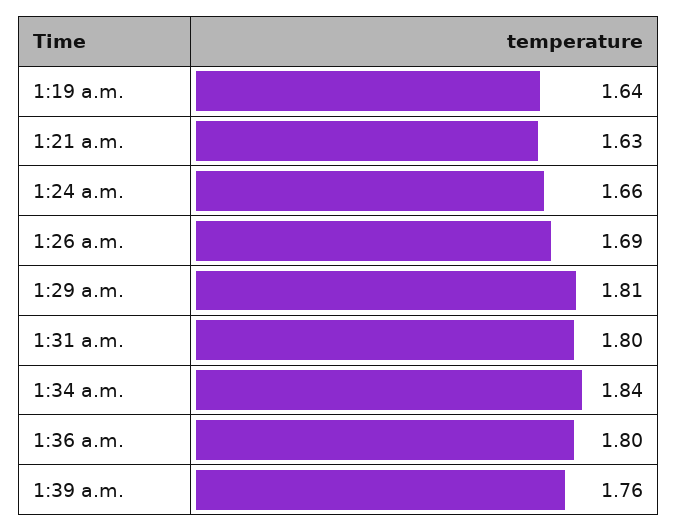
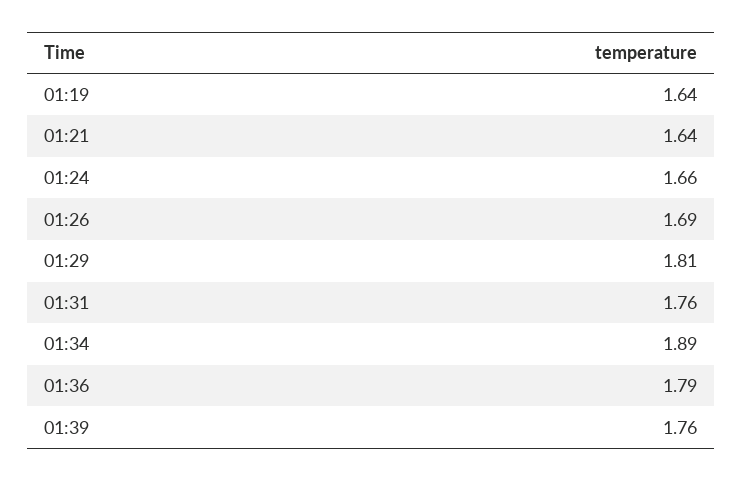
  {
    "1:19 a.m.": 1.64,
-   "1:21 a.m.": 1.63,
+   "1:21 a.m.": 1.64,
    "1:24 a.m.": 1.66,
    "1:26 a.m.": 1.69,
    "1:29 a.m.": 1.81,
-   "1:31 a.m.": 1.8,
+   "1:31 a.m.": 1.76,
-   "1:34 a.m.": 1.84,
+   "1:34 a.m.": 1.89,
-   "1:36 a.m.": 1.8,
+   "1:36 a.m.": 1.79,
    "1:39 a.m.": 1.76
  }

